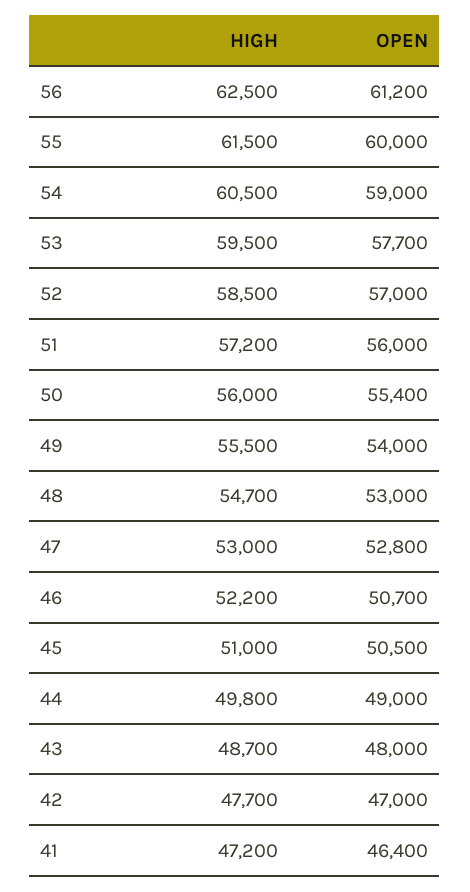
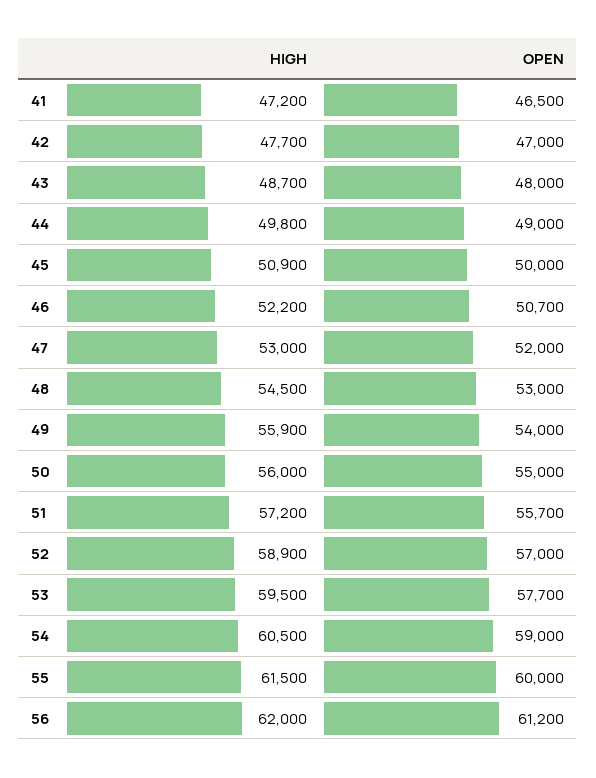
  {
    "HIGH": {
-     "56": 62500,
+     "56": 62000,
      "55": 61500,
      "54": 60500,
      "53": 59500,
-     "52": 58500,
+     "52": 58900,
      "51": 57200,
      "50": 56000,
-     "49": 55500,
+     "49": 55900,
-     "48": 54700,
+     "48": 54500,
      "47": 53000,
      "46": 52200,
-     "45": 51000,
+     "45": 50900,
      "44": 49800,
      "43": 48700,
      "42": 47700,
      "41": 47200
    },
    "OPEN": {
      "56": 61200,
      "55": 60000,
      "54": 59000,
      "53": 57700,
      "52": 57000,
-     "51": 56000,
+     "51": 55700,
-     "50": 55400,
+     "50": 55000,
      "49": 54000,
      "48": 53000,
-     "47": 52800,
+     "47": 52000,
      "46": 50700,
-     "45": 50500,
+     "45": 50000,
      "44": 49000,
      "43": 48000,
      "42": 47000,
-     "41": 46400
+     "41": 46500
    }
  }

